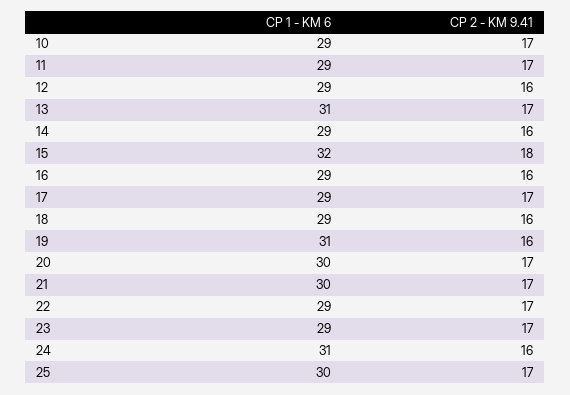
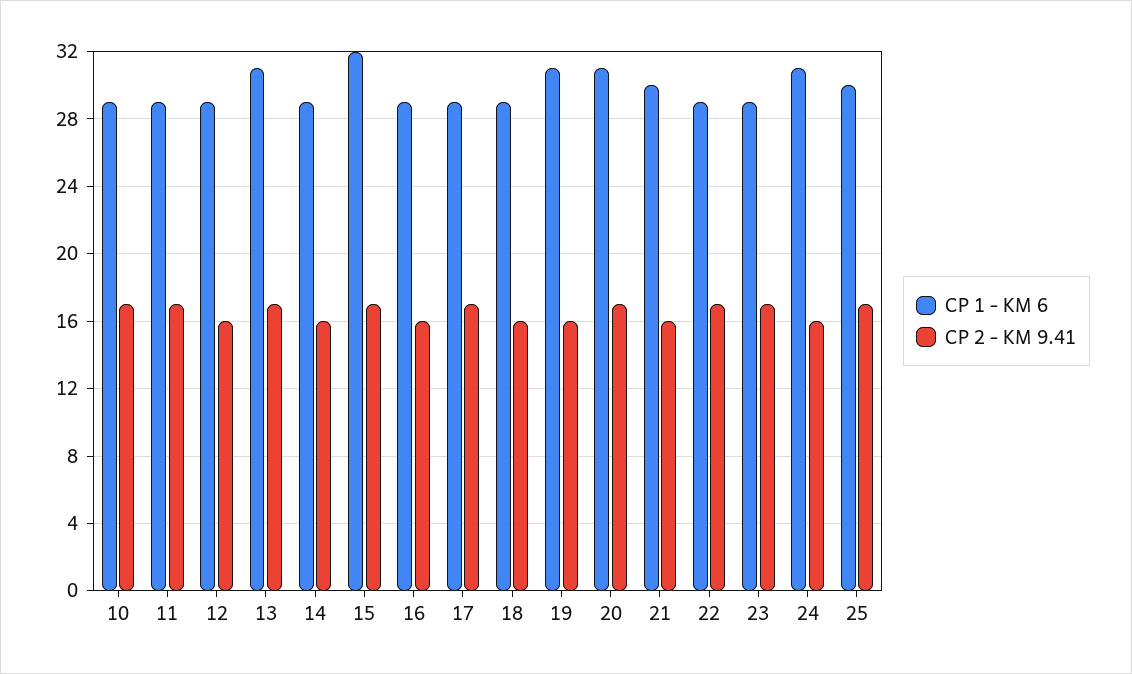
  {
    "CP 1 - KM 6": {
      "10": 29,
      "11": 29,
      "12": 29,
      "13": 31,
      "14": 29,
      "15": 32,
      "16": 29,
      "17": 29,
      "18": 29,
      "19": 31,
-     "20": 30,
+     "20": 31,
      "21": 30,
      "22": 29,
      "23": 29,
      "24": 31,
      "25": 30
    },
    "CP 2 - KM 9.41": {
      "10": 17,
      "11": 17,
      "12": 16,
      "13": 17,
      "14": 16,
-     "15": 18,
+     "15": 17,
      "16": 16,
      "17": 17,
      "18": 16,
      "19": 16,
      "20": 17,
-     "21": 17,
+     "21": 16,
      "22": 17,
      "23": 17,
      "24": 16,
      "25": 17
    }
  }

